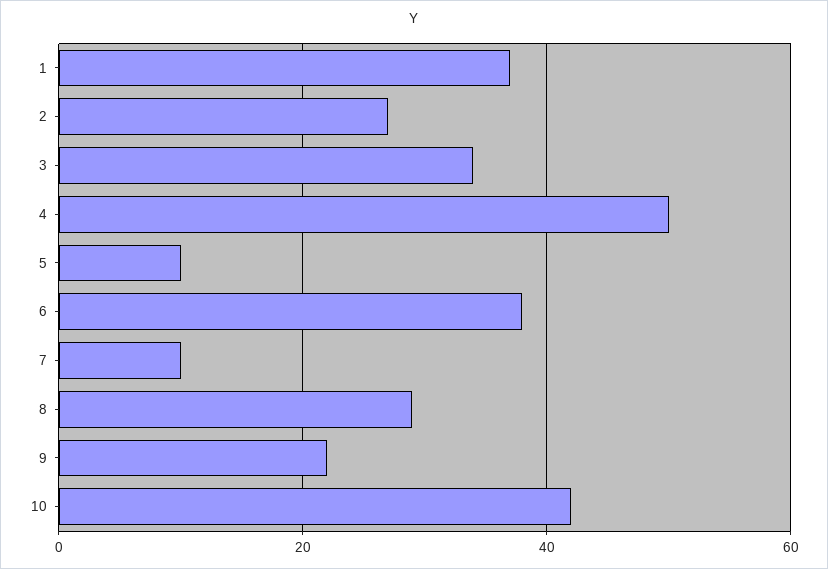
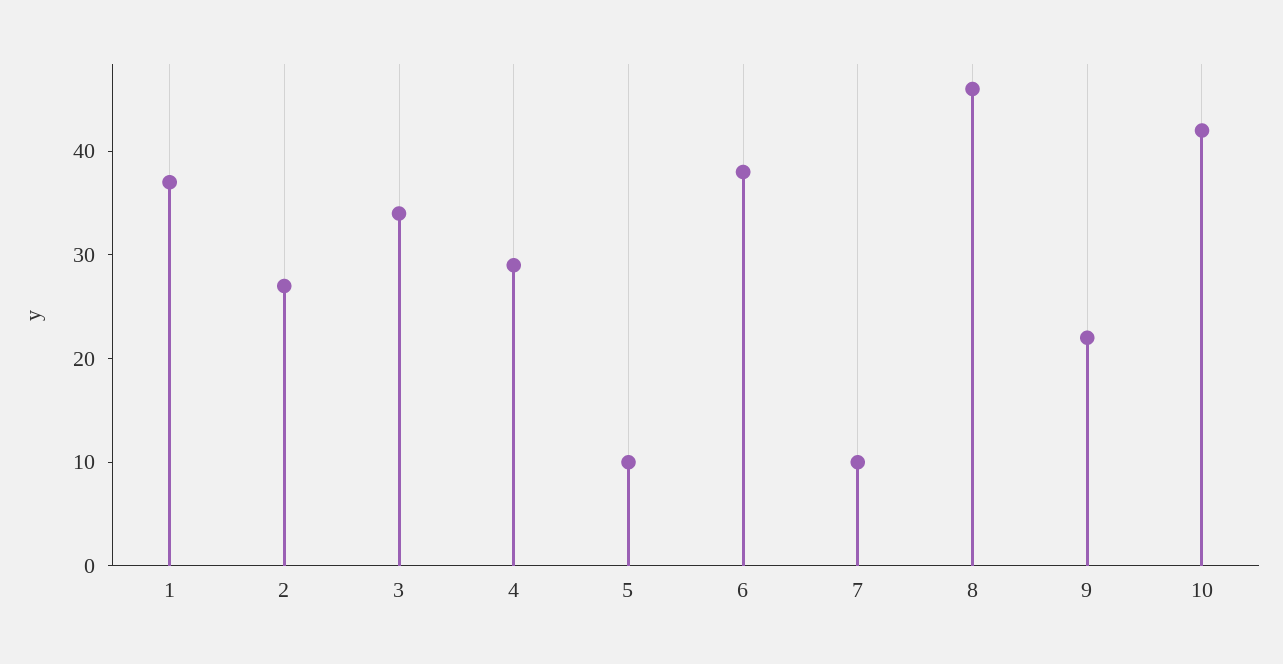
  {
    "1": 37,
    "2": 27,
    "3": 34,
-   "4": 50,
+   "4": 29,
    "5": 10,
    "6": 38,
    "7": 10,
-   "8": 30,
+   "8": 46,
    "9": 22,
    "10": 42
  }

